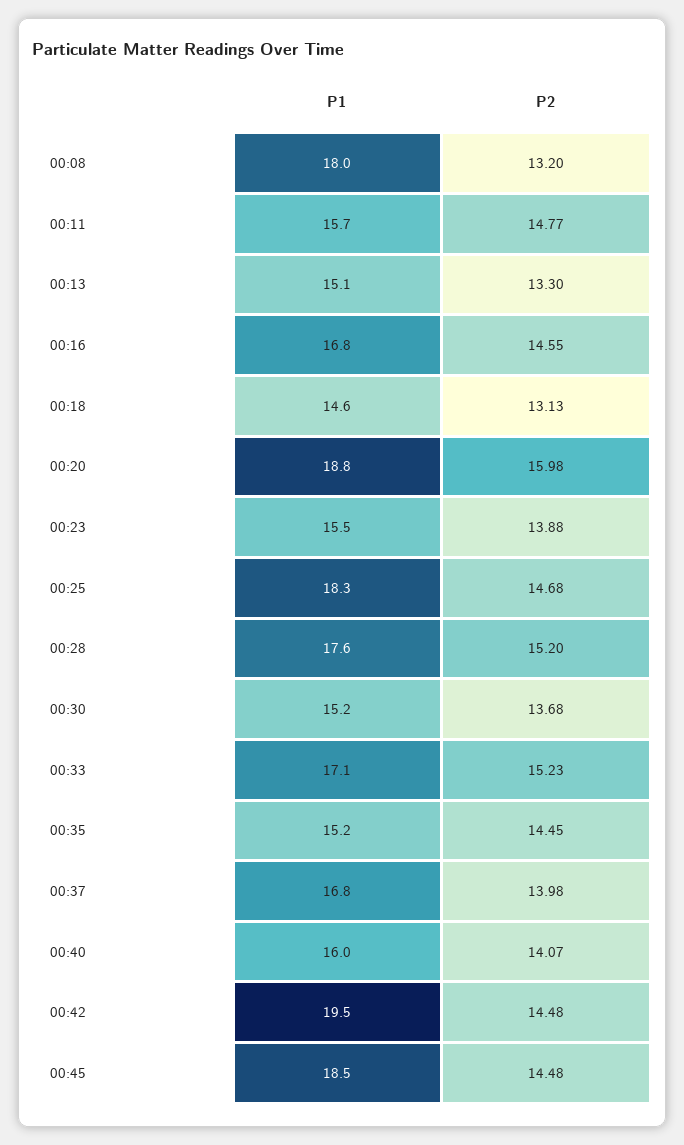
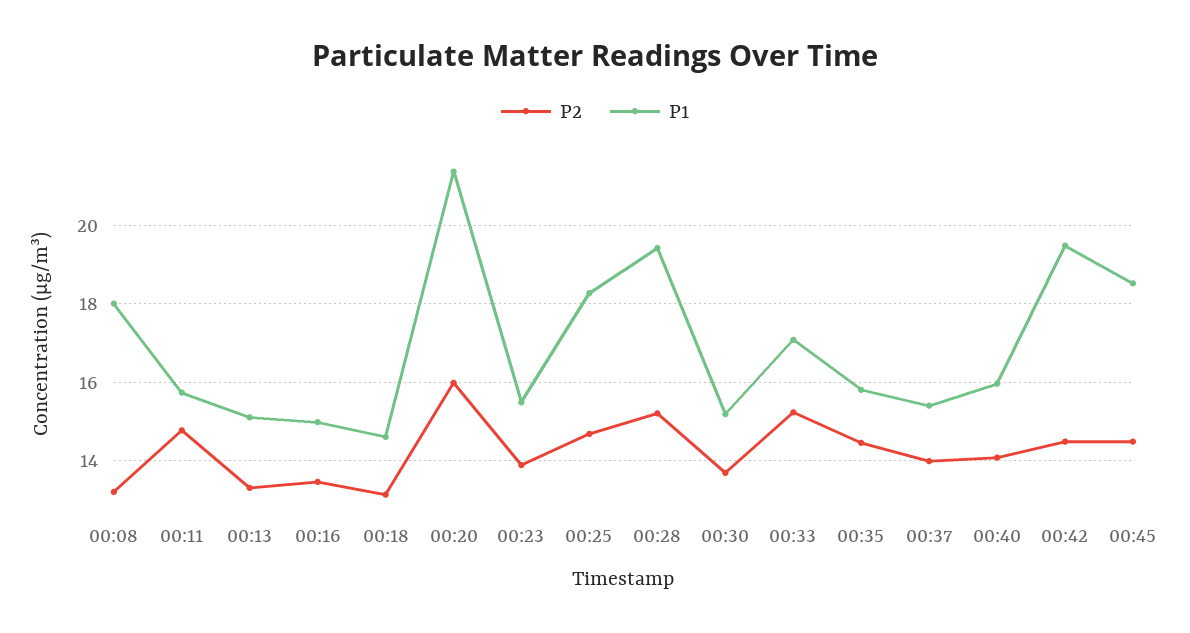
  {
    "P1": {
      "00:08": 18,
      "00:11": 15.7,
      "00:13": 15.1,
-     "00:16": 16.8,
+     "00:16": 15,
      "00:18": 14.6,
-     "00:20": 18.8,
+     "00:20": 21.4,
      "00:23": 15.5,
      "00:25": 18.3,
-     "00:28": 17.6,
+     "00:28": 19.4,
      "00:30": 15.2,
      "00:33": 17.1,
-     "00:35": 15.2,
+     "00:35": 15.8,
-     "00:37": 16.8,
+     "00:37": 15.4,
      "00:40": 16,
      "00:42": 19.5,
      "00:45": 18.5
    },
    "P2": {
      "00:08": 13.2,
      "00:11": 14.77,
      "00:13": 13.3,
-     "00:16": 14.55,
+     "00:16": 13.4,
      "00:18": 13.13,
      "00:20": 15.98,
      "00:23": 13.88,
      "00:25": 14.68,
      "00:28": 15.2,
      "00:30": 13.68,
      "00:33": 15.23,
      "00:35": 14.45,
      "00:37": 13.98,
      "00:40": 14.07,
      "00:42": 14.48,
      "00:45": 14.48
    }
  }

